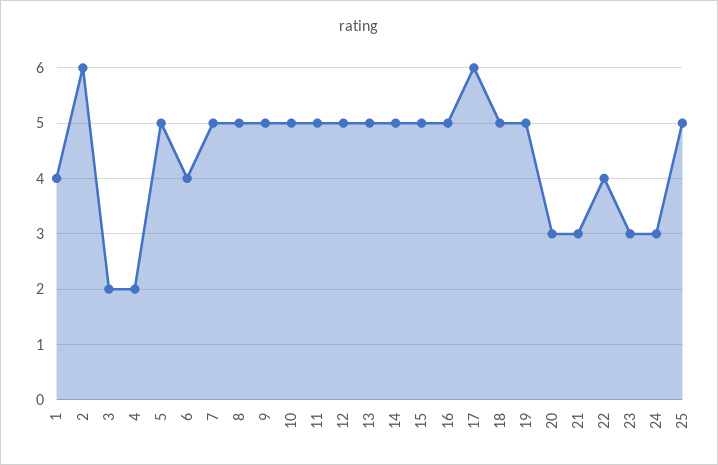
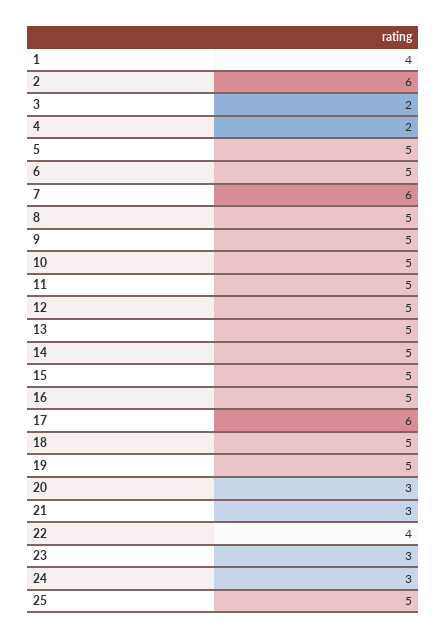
  {
    "1": 4,
    "2": 6,
    "3": 2,
    "4": 2,
    "5": 5,
-   "6": 4,
+   "6": 5,
-   "7": 5,
+   "7": 6,
    "8": 5,
    "9": 5,
    "10": 5,
    "11": 5,
    "12": 5,
    "13": 5,
    "14": 5,
    "15": 5,
    "16": 5,
    "17": 6,
    "18": 5,
    "19": 5,
    "20": 3,
    "21": 3,
    "22": 4,
    "23": 3,
    "24": 3,
    "25": 5
  }

